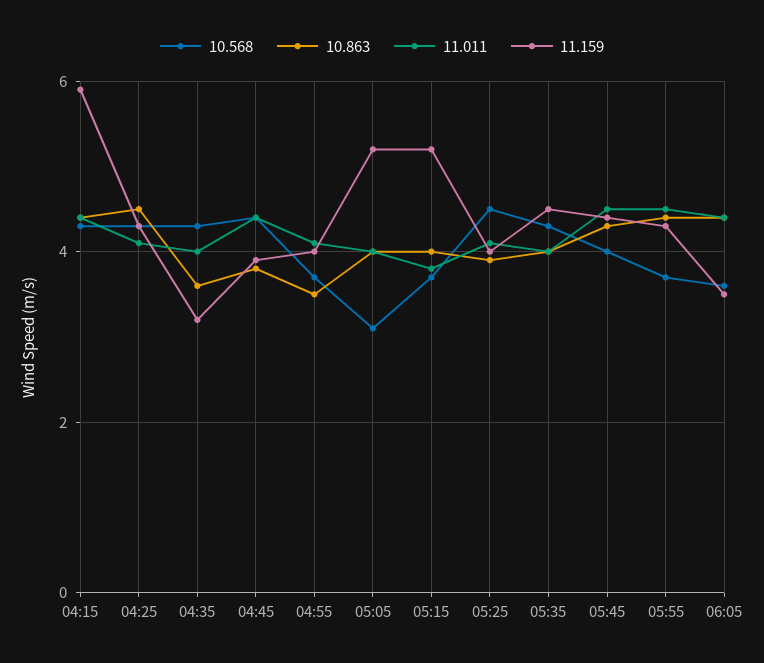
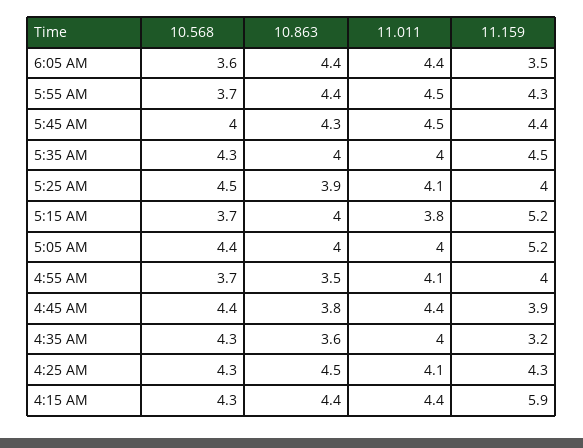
  {
    "10.568": {
      "04:15": 4.3,
      "04:25": 4.3,
      "04:35": 4.3,
      "04:45": 4.4,
      "04:55": 3.7,
-     "05:05": 3,
+     "05:05": 4.4,
      "05:15": 3.7,
      "05:25": 4.5,
      "05:35": 4.3,
      "05:45": 4,
      "05:55": 3.7,
      "06:05": 3.6
    },
    "10.863": {
      "04:15": 4.4,
      "04:25": 4.5,
      "04:35": 3.6,
      "04:45": 3.8,
      "04:55": 3.5,
      "05:05": 4,
      "05:15": 4,
      "05:25": 3.9,
      "05:35": 4,
      "05:45": 4.3,
      "05:55": 4.4,
      "06:05": 4.4
    },
    "11.011": {
      "04:15": 4.4,
      "04:25": 4.1,
      "04:35": 4,
      "04:45": 4.4,
      "04:55": 4.1,
      "05:05": 4,
      "05:15": 3.8,
      "05:25": 4.1,
      "05:35": 4,
      "05:45": 4.5,
      "05:55": 4.5,
      "06:05": 4.4
    },
    "11.159": {
      "04:15": 5.9,
      "04:25": 4.3,
      "04:35": 3.2,
      "04:45": 3.9,
      "04:55": 4,
      "05:05": 5.2,
      "05:15": 5.2,
      "05:25": 4,
      "05:35": 4.5,
      "05:45": 4.4,
      "05:55": 4.3,
      "06:05": 3.5
    }
  }

